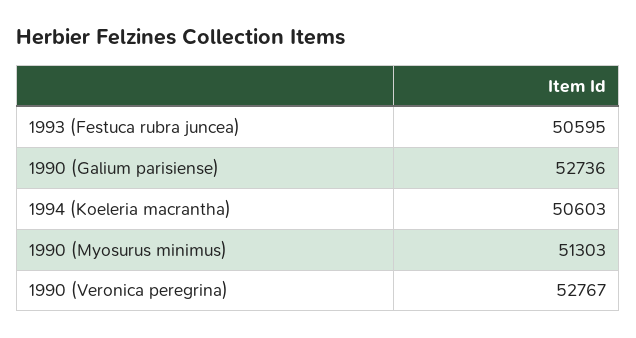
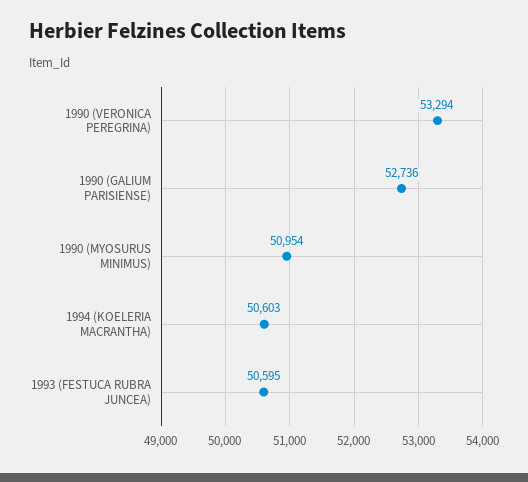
  {
    "1993 (Festuca rubra juncea)": 50595,
    "1990 (Galium parisiense)": 52736,
    "1994 (Koeleria macrantha)": 50603,
-   "1990 (Myosurus minimus)": 51303,
+   "1990 (Myosurus minimus)": 50954,
-   "1990 (Veronica peregrina)": 52767
+   "1990 (Veronica peregrina)": 53294
  }

